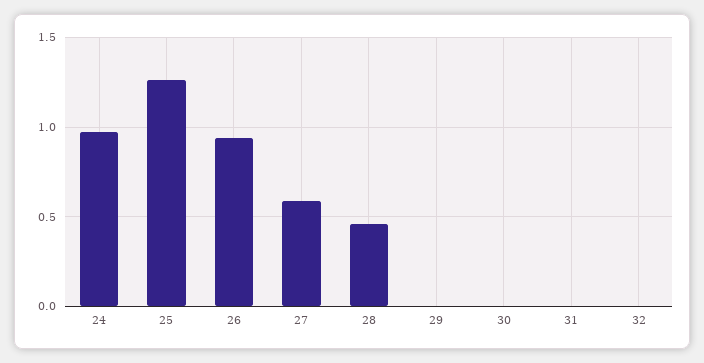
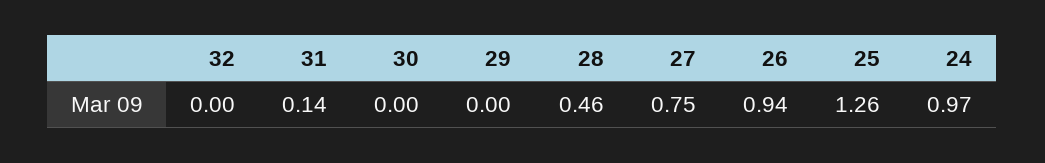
  {
    "24": 0.97,
    "25": 1.26,
    "26": 0.94,
-   "27": 0.6,
+   "27": 0.75,
    "28": 0.46,
    "29": 0,
    "30": 0,
-   "31": 0,
+   "31": 0.14,
    "32": 0
  }

